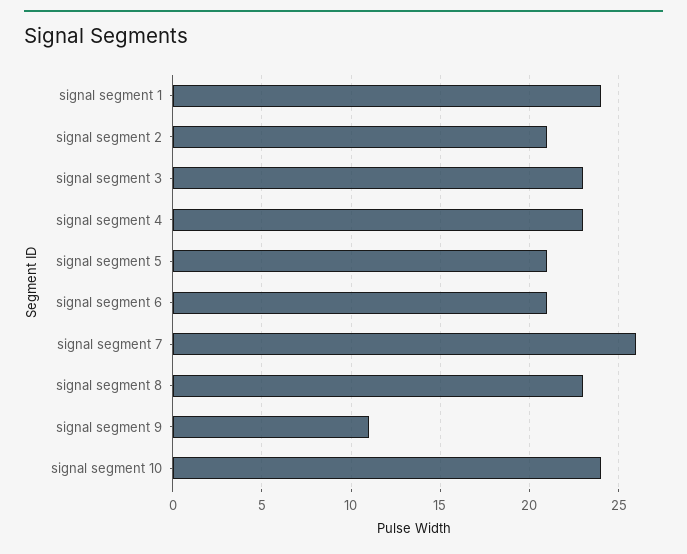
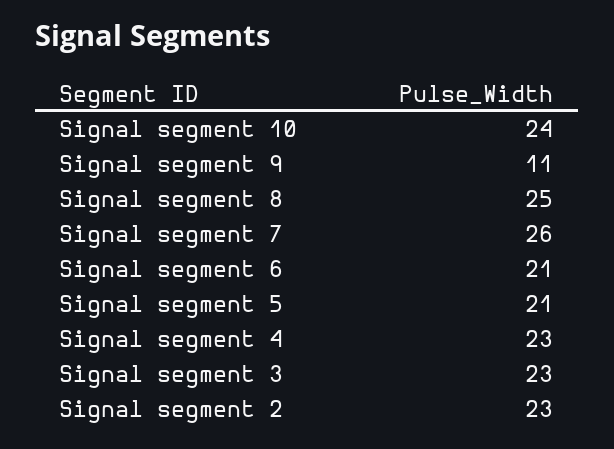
  {
-   "signal segment 1": 24,
-   "signal segment 2": 21,
+   "signal segment 2": 23,
    "signal segment 3": 23,
    "signal segment 4": 23,
    "signal segment 5": 21,
    "signal segment 6": 21,
    "signal segment 7": 26,
-   "signal segment 8": 23,
+   "signal segment 8": 25,
    "signal segment 9": 11,
    "signal segment 10": 24
  }

